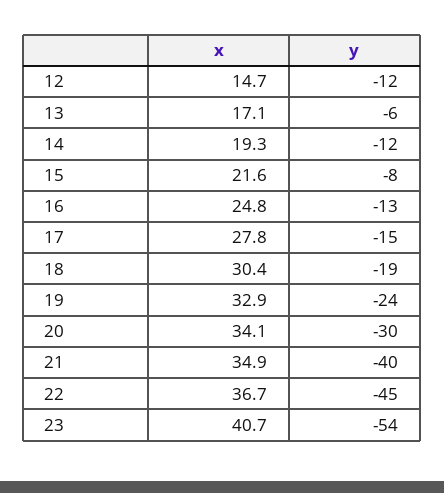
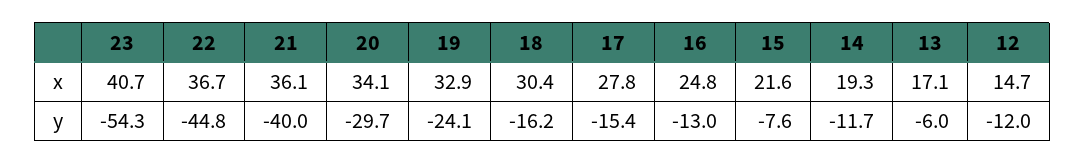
  {
    "x": {
      "12": 14.7,
      "13": 17.1,
      "14": 19.3,
      "15": 21.6,
      "16": 24.8,
      "17": 27.8,
      "18": 30.4,
      "19": 32.9,
      "20": 34.1,
-     "21": 34.9,
+     "21": 36.1,
      "22": 36.7,
      "23": 40.7
    },
    "y": {
      "12": -12,
      "13": -6,
      "14": -11.7,
      "15": -7.6,
      "16": -13,
      "17": -15.4,
-     "18": -19,
+     "18": -16.2,
      "19": -24.1,
      "20": -29.7,
      "21": -40,
      "22": -44.8,
      "23": -54.3
    }
  }

